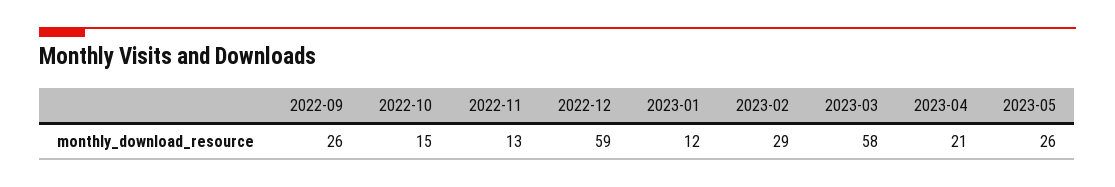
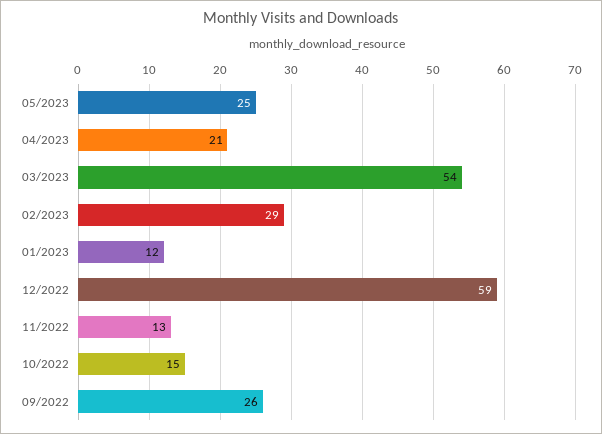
  {
    "2022-09": 26,
    "2022-10": 15,
    "2022-11": 13,
    "2022-12": 59,
    "2023-01": 12,
    "2023-02": 29,
-   "2023-03": 58,
+   "2023-03": 54,
    "2023-04": 21,
-   "2023-05": 26
+   "2023-05": 25
  }

